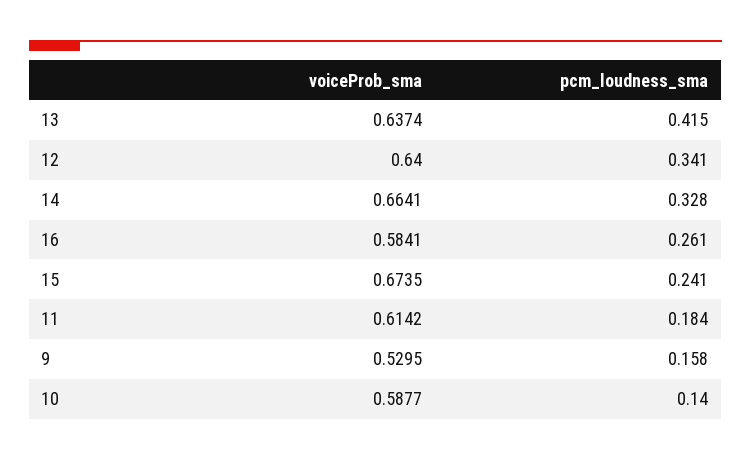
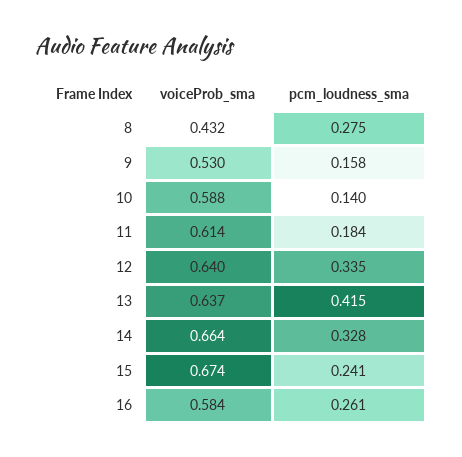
  {
    "voiceProb_sma": {
      "13": 0.6374,
      "12": 0.64,
      "14": 0.6641,
      "16": 0.5841,
      "15": 0.6735,
      "11": 0.6142,
      "9": 0.5295,
-     "10": 0.5877
+     "10": 0.5877,
+     "8": 0.432
    },
    "pcm_loudness_sma": {
      "13": 0.415,
-     "12": 0.341,
+     "12": 0.335,
      "14": 0.328,
      "16": 0.261,
      "15": 0.241,
      "11": 0.184,
      "9": 0.158,
-     "10": 0.14
+     "10": 0.14,
+     "8": 0.275
    }
  }

